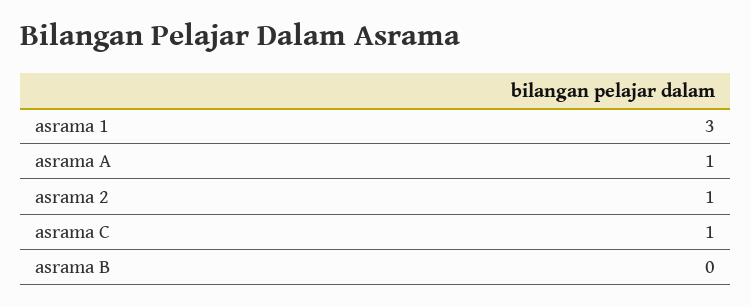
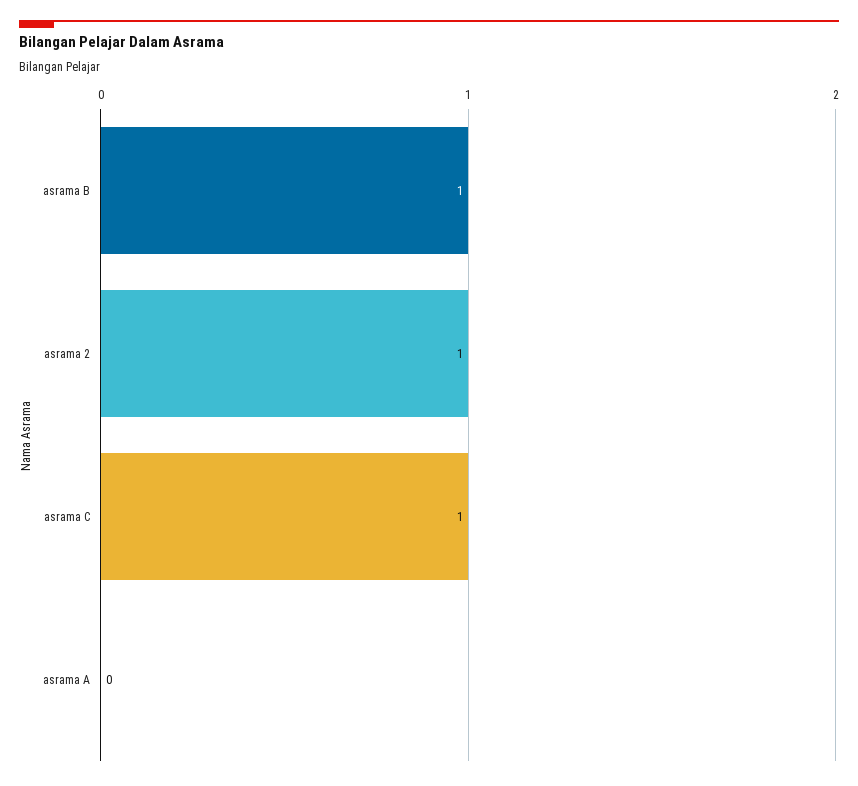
  {
-   "asrama 1": 3,
-   "asrama A": 1,
+   "asrama A": 0,
    "asrama 2": 1,
    "asrama C": 1,
-   "asrama B": 0
+   "asrama B": 1
  }

